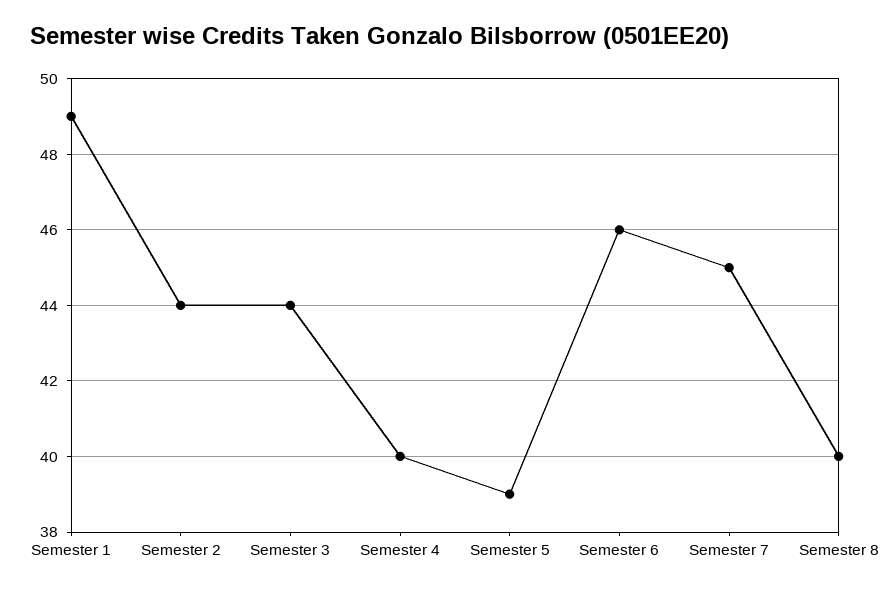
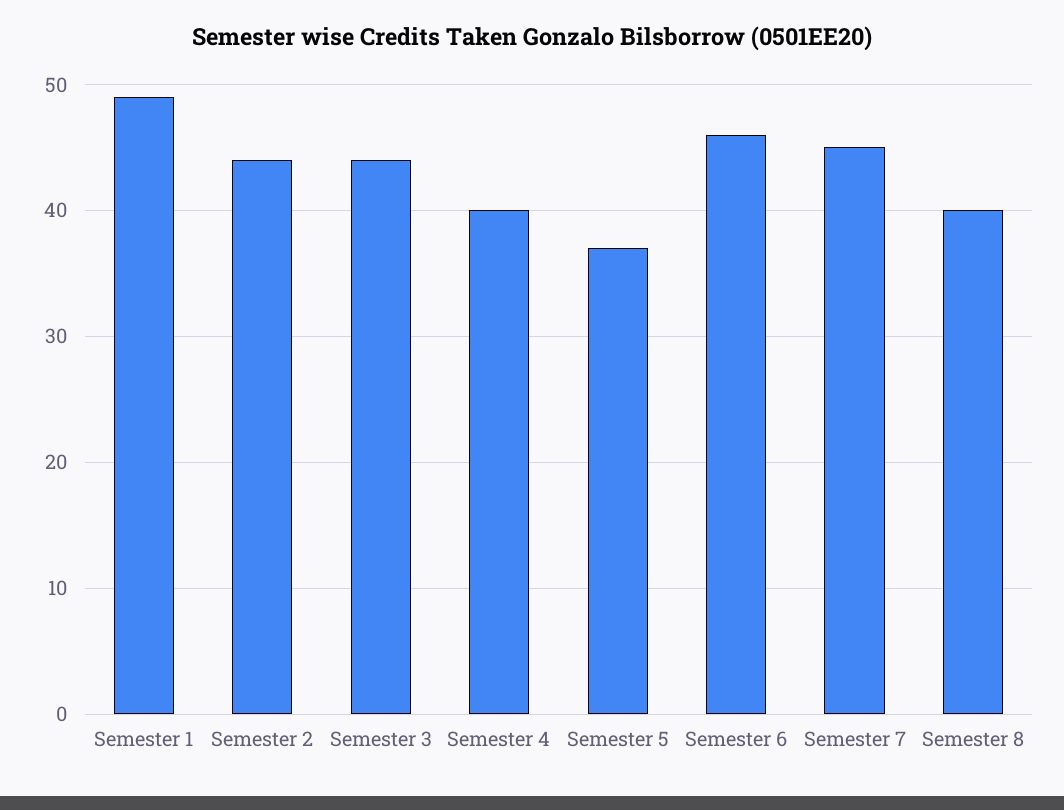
  {
    "Semester 1": 49,
    "Semester 2": 44,
    "Semester 3": 44,
    "Semester 4": 40,
-   "Semester 5": 39,
+   "Semester 5": 37,
    "Semester 6": 46,
    "Semester 7": 45,
    "Semester 8": 40
  }

